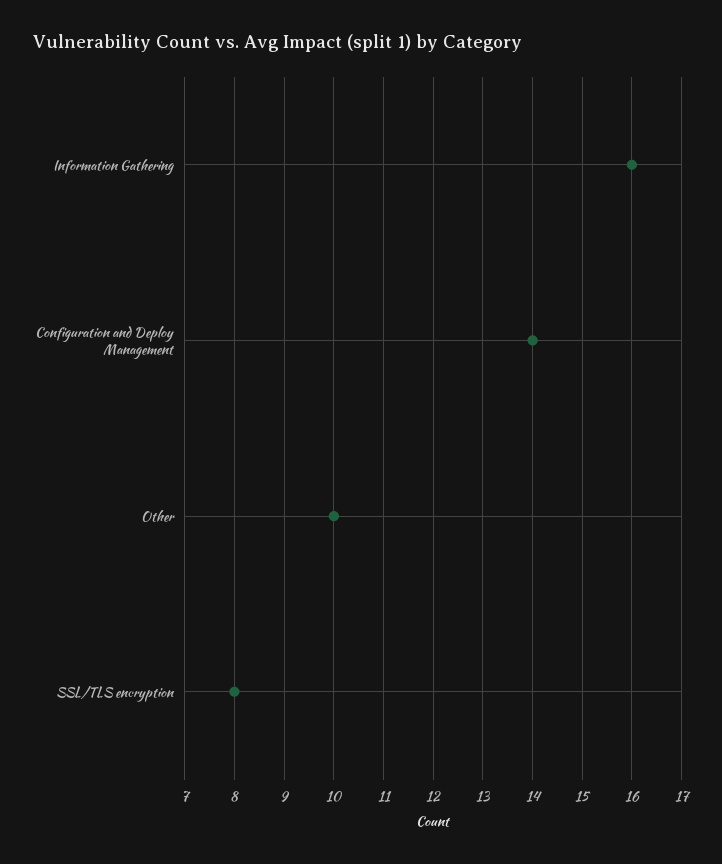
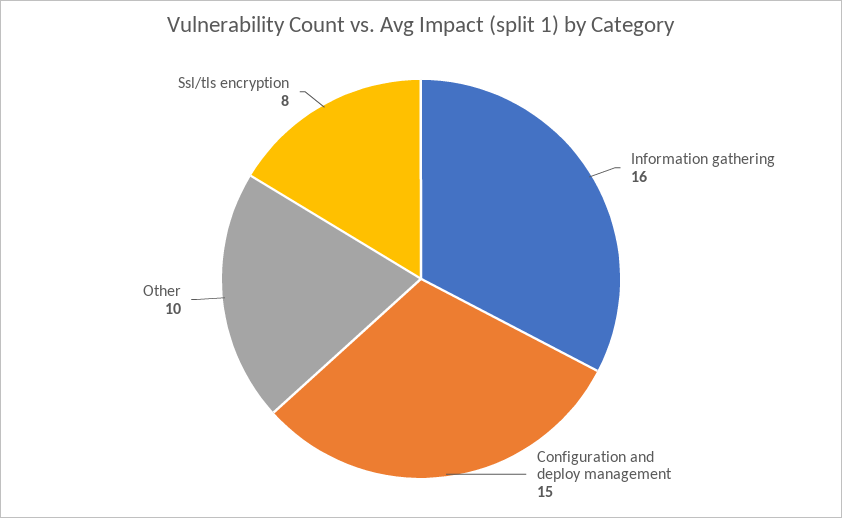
  {
    "Information Gathering": 16,
-   "Configuration and Deploy Management": 14,
+   "Configuration and Deploy Management": 15,
    "Other": 10,
    "SSL/TLS encryption": 8
  }

